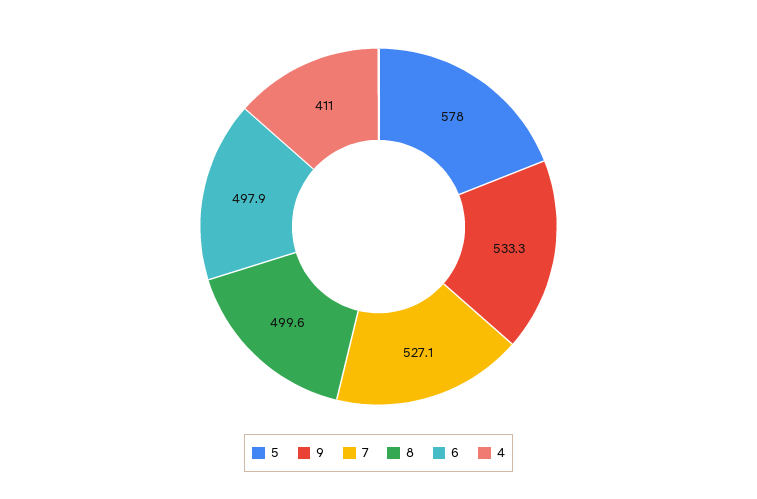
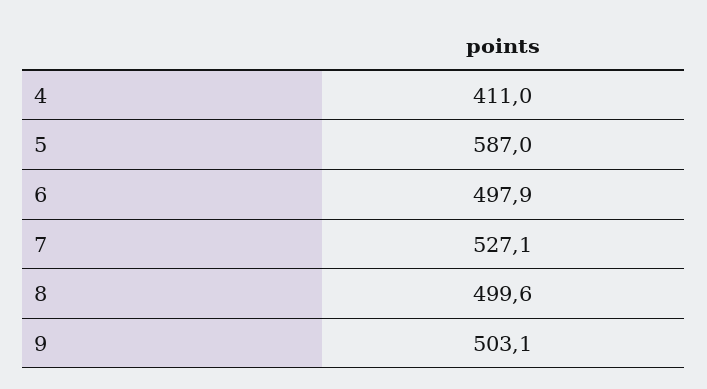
  {
-   "5": 578,
+   "5": 587,
-   "9": 533.3,
+   "9": 503.1,
    "7": 527.1,
    "8": 499.6,
    "6": 497.9,
    "4": 411
  }

